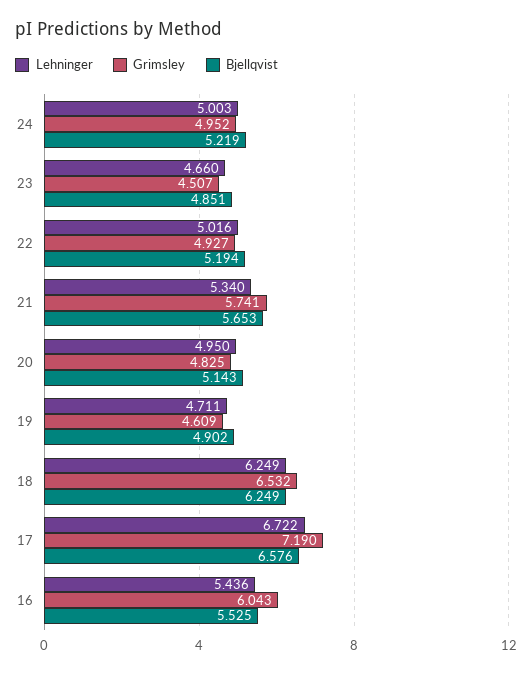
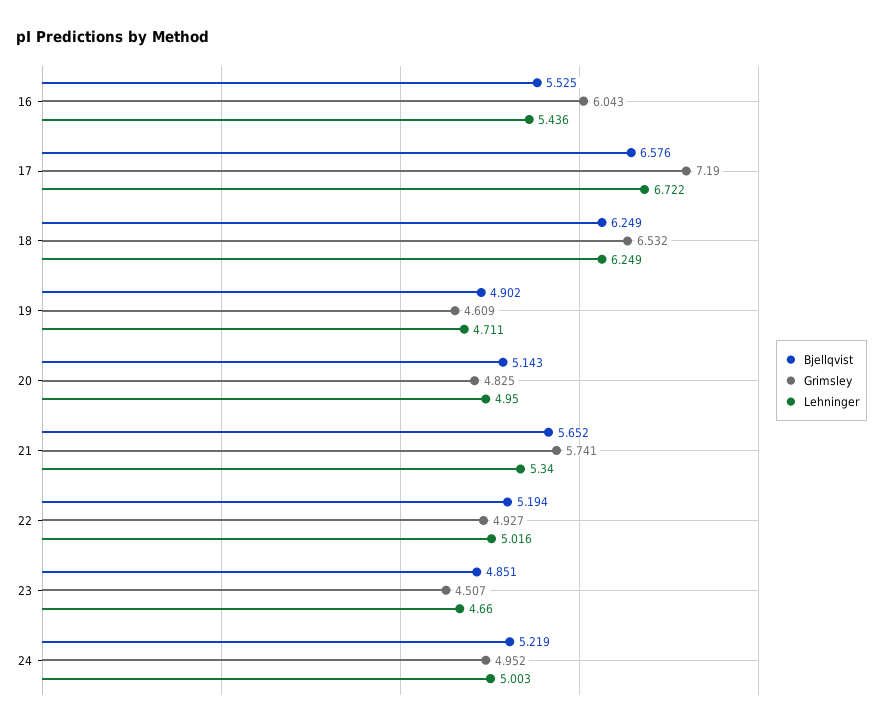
  {
    "Lehninger": {
      "24": 5.003,
      "23": 4.66,
      "22": 5.016,
      "21": 5.34,
      "20": 4.95,
      "19": 4.711,
      "18": 6.249,
      "17": 6.722,
      "16": 5.436
    },
    "Grimsley": {
      "24": 4.952,
      "23": 4.507,
      "22": 4.927,
      "21": 5.741,
      "20": 4.825,
      "19": 4.609,
      "18": 6.532,
      "17": 7.19,
      "16": 6.043
    },
    "Bjellqvist": {
      "24": 5.219,
      "23": 4.851,
      "22": 5.194,
-     "21": 5.653,
+     "21": 5.652,
      "20": 5.143,
      "19": 4.902,
      "18": 6.249,
      "17": 6.576,
      "16": 5.525
    }
  }

